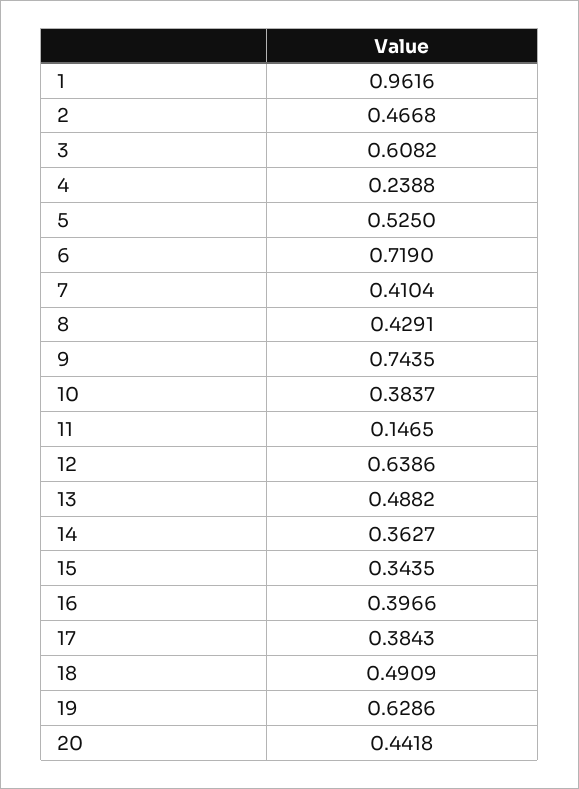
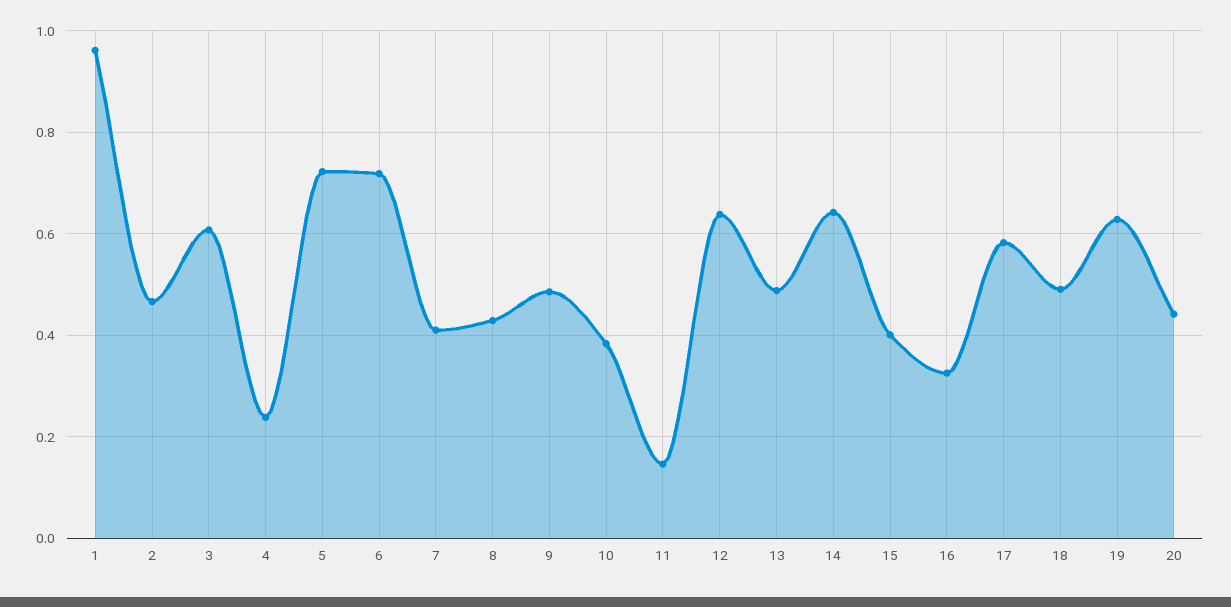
  {
    "1": 0.9616,
    "2": 0.4668,
    "3": 0.6082,
    "4": 0.2388,
-   "5": 0.525,
+   "5": 0.72,
    "6": 0.719,
    "7": 0.4104,
    "8": 0.4291,
-   "9": 0.7435,
+   "9": 0.48,
    "10": 0.3837,
    "11": 0.1465,
    "12": 0.6386,
    "13": 0.4882,
-   "14": 0.3627,
+   "14": 0.64,
-   "15": 0.3435,
+   "15": 0.4,
-   "16": 0.3966,
+   "16": 0.32,
-   "17": 0.3843,
+   "17": 0.58,
    "18": 0.4909,
    "19": 0.6286,
    "20": 0.4418
  }

